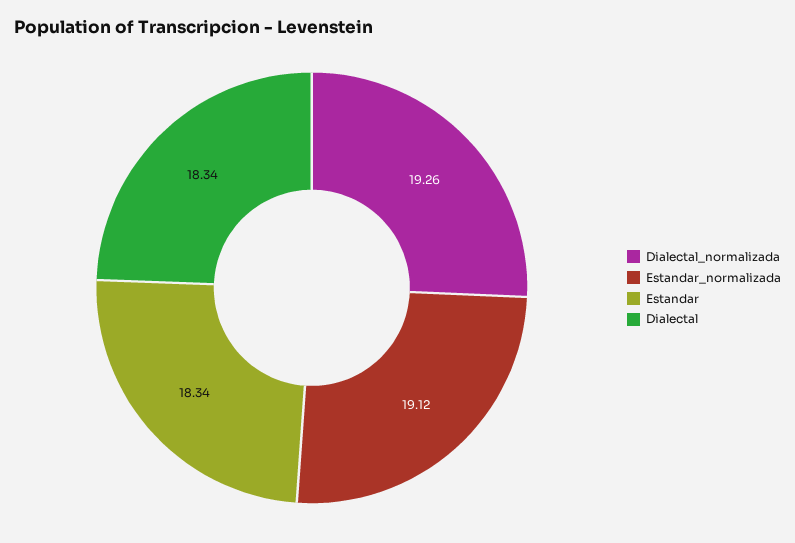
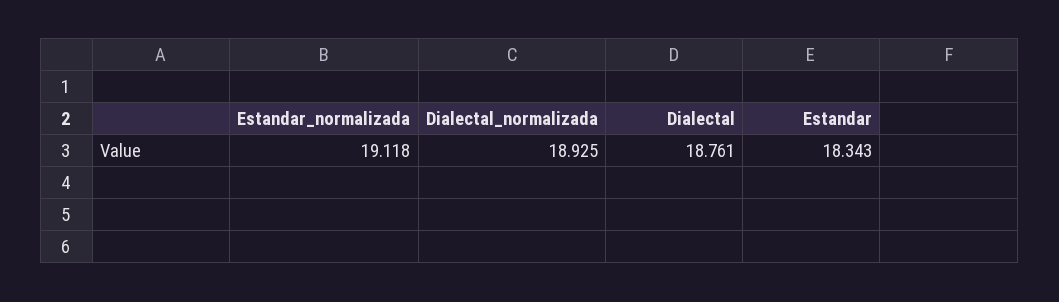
  {
-   "Dialectal_normalizada": 19.26,
+   "Dialectal_normalizada": 18.925,
    "Estandar_normalizada": 19.118,
    "Estandar": 18.343,
-   "Dialectal": 18.34
+   "Dialectal": 18.761
  }

